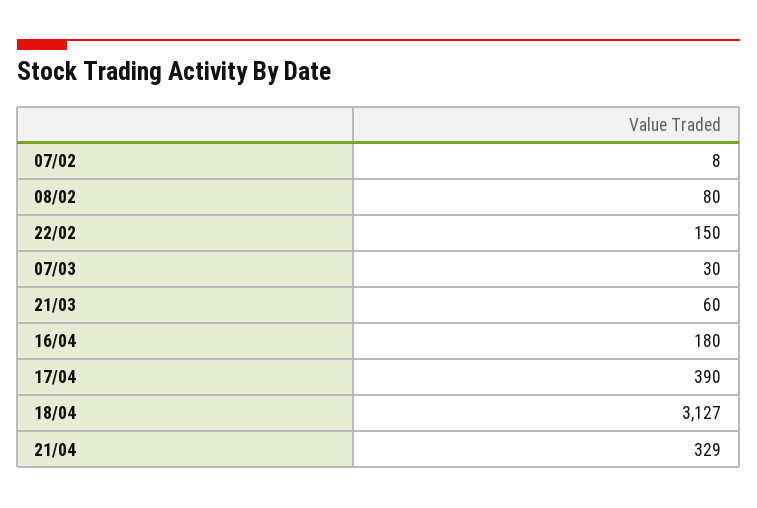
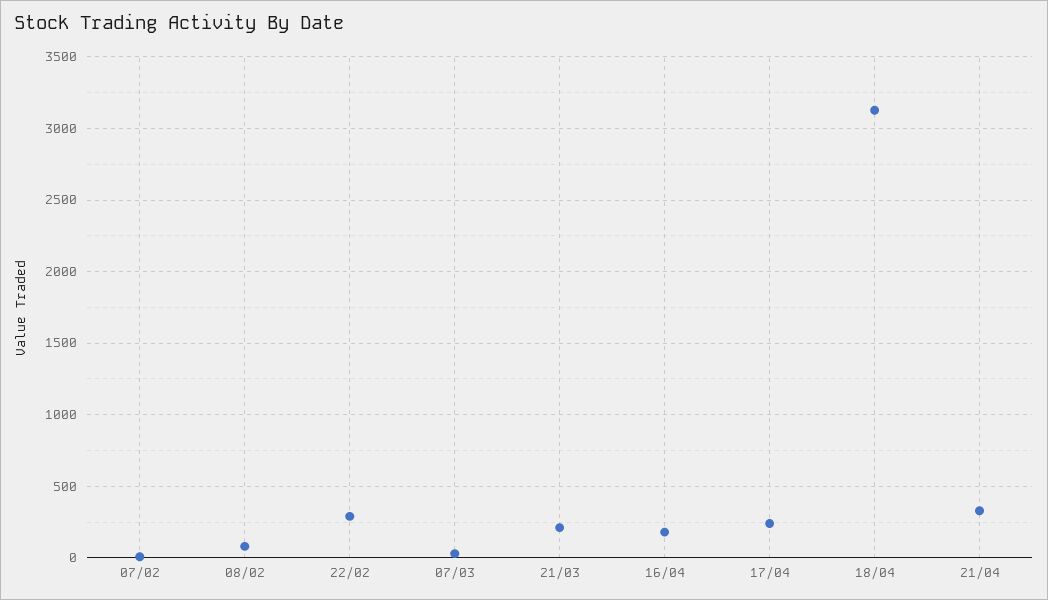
  {
    "07/02": 8,
    "08/02": 80,
-   "22/02": 150,
+   "22/02": 300,
    "07/03": 30,
-   "21/03": 60,
+   "21/03": 200,
    "16/04": 180,
-   "17/04": 390,
+   "17/04": 250,
    "18/04": 3127,
    "21/04": 329
  }

